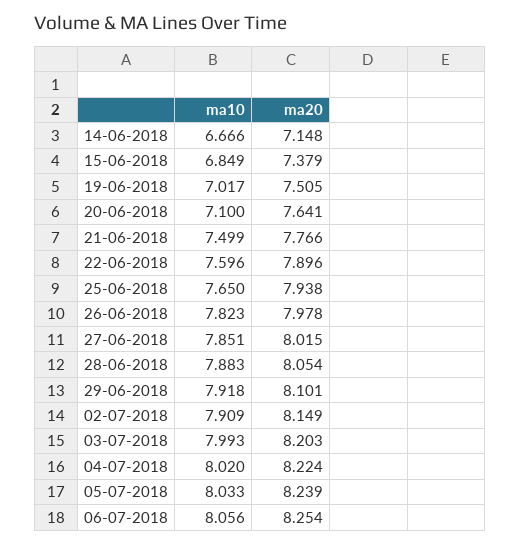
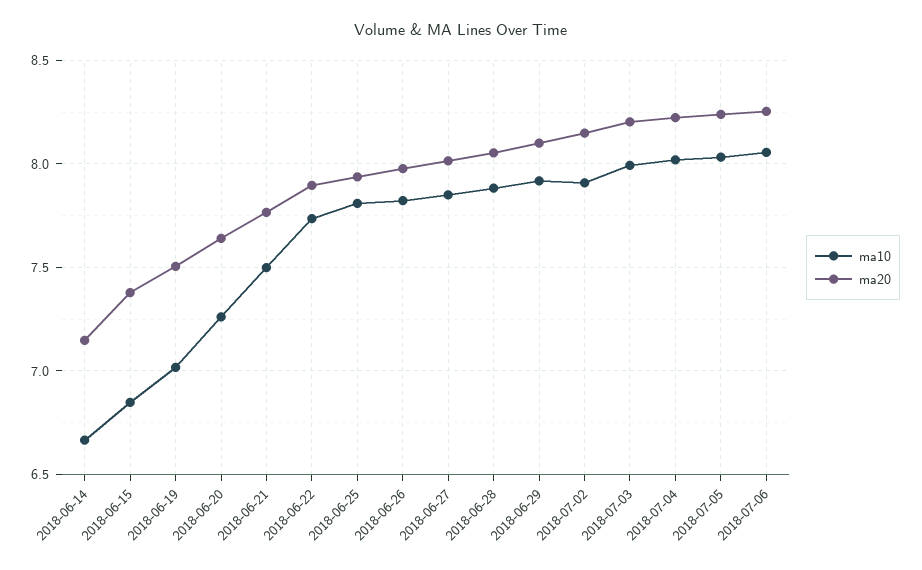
  {
    "ma10": {
      "14-06-2018": 6.666,
      "15-06-2018": 6.849,
      "19-06-2018": 7.017,
-     "20-06-2018": 7.1,
+     "20-06-2018": 7.25,
      "21-06-2018": 7.499,
-     "22-06-2018": 7.596,
+     "22-06-2018": 7.75,
-     "25-06-2018": 7.65,
+     "25-06-2018": 7.8,
      "26-06-2018": 7.823,
      "27-06-2018": 7.851,
      "28-06-2018": 7.883,
      "29-06-2018": 7.918,
      "02-07-2018": 7.909,
      "03-07-2018": 7.993,
      "04-07-2018": 8.02,
      "05-07-2018": 8.033,
      "06-07-2018": 8.056
    },
    "ma20": {
      "14-06-2018": 7.148,
      "15-06-2018": 7.379,
      "19-06-2018": 7.505,
      "20-06-2018": 7.641,
      "21-06-2018": 7.766,
      "22-06-2018": 7.896,
      "25-06-2018": 7.938,
      "26-06-2018": 7.978,
      "27-06-2018": 8.015,
      "28-06-2018": 8.054,
      "29-06-2018": 8.101,
      "02-07-2018": 8.149,
      "03-07-2018": 8.203,
      "04-07-2018": 8.224,
      "05-07-2018": 8.239,
      "06-07-2018": 8.254
    }
  }

